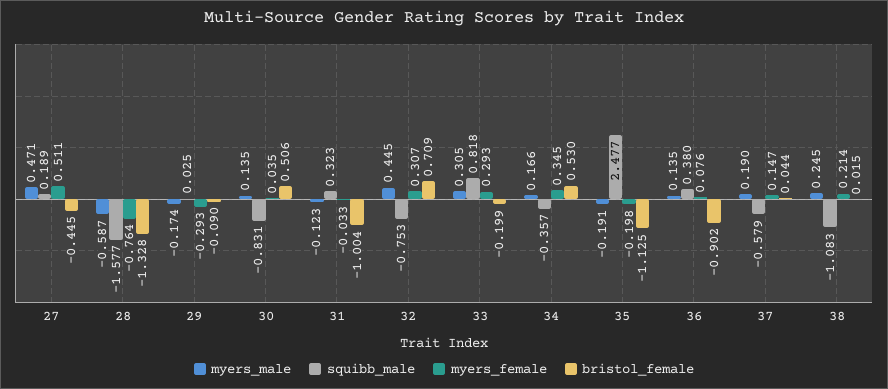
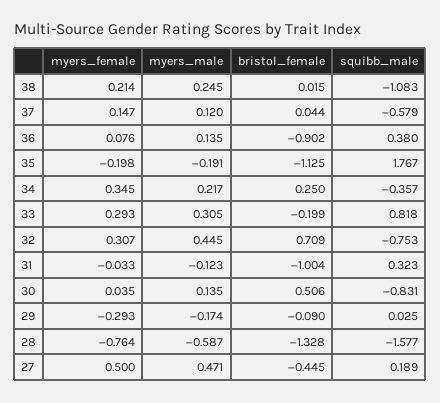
  {
    "myers_male": {
      "27": 0.471,
      "28": -0.587,
      "29": -0.174,
      "30": 0.135,
      "31": -0.123,
      "32": 0.445,
      "33": 0.305,
-     "34": 0.166,
+     "34": 0.217,
      "35": -0.191,
      "36": 0.135,
-     "37": 0.19,
+     "37": 0.12,
      "38": 0.245
    },
    "squibb_male": {
      "27": 0.189,
      "28": -1.577,
      "29": 0.025,
      "30": -0.831,
      "31": 0.323,
      "32": -0.753,
      "33": 0.818,
      "34": -0.357,
-     "35": 2.477,
+     "35": 1.767,
      "36": 0.38,
      "37": -0.579,
      "38": -1.083
    },
    "myers_female": {
-     "27": 0.511,
+     "27": 0.5,
      "28": -0.764,
      "29": -0.293,
      "30": 0.035,
      "31": -0.033,
      "32": 0.307,
      "33": 0.293,
      "34": 0.345,
      "35": -0.198,
      "36": 0.076,
      "37": 0.147,
      "38": 0.214
    },
    "bristol_female": {
      "27": -0.445,
      "28": -1.328,
      "29": -0.09,
      "30": 0.506,
      "31": -1.004,
      "32": 0.709,
      "33": -0.199,
-     "34": 0.53,
+     "34": 0.25,
      "35": -1.125,
      "36": -0.902,
      "37": 0.044,
      "38": 0.015
    }
  }

